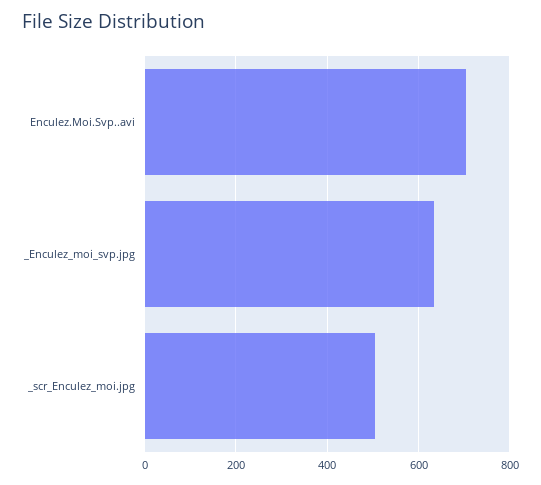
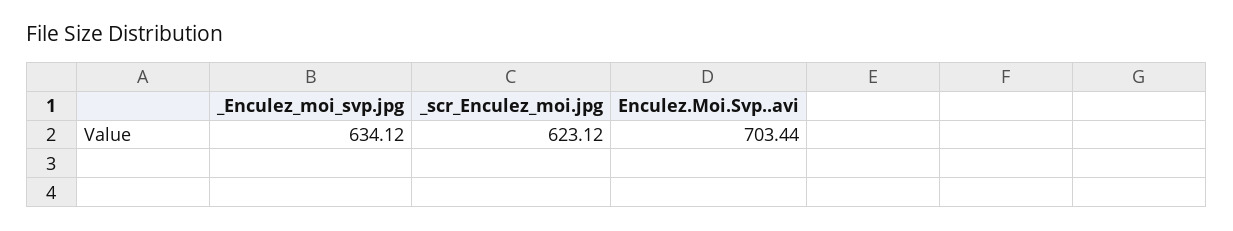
  {
    "Enculez.Moi.Svp..avi": 703.44,
    "_Enculez_moi_svp.jpg": 634.12,
-   "_scr_Enculez_moi.jpg": 500
+   "_scr_Enculez_moi.jpg": 623.12
  }

